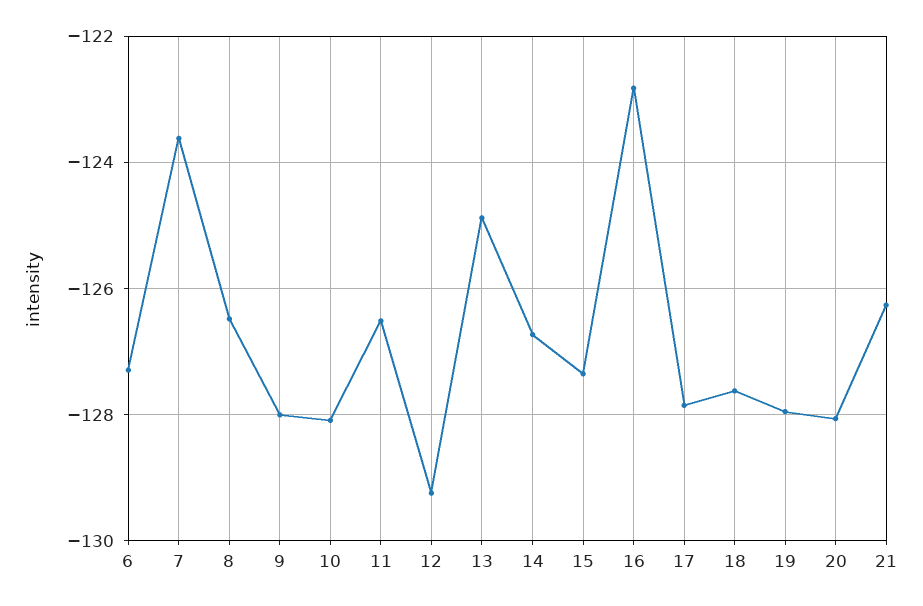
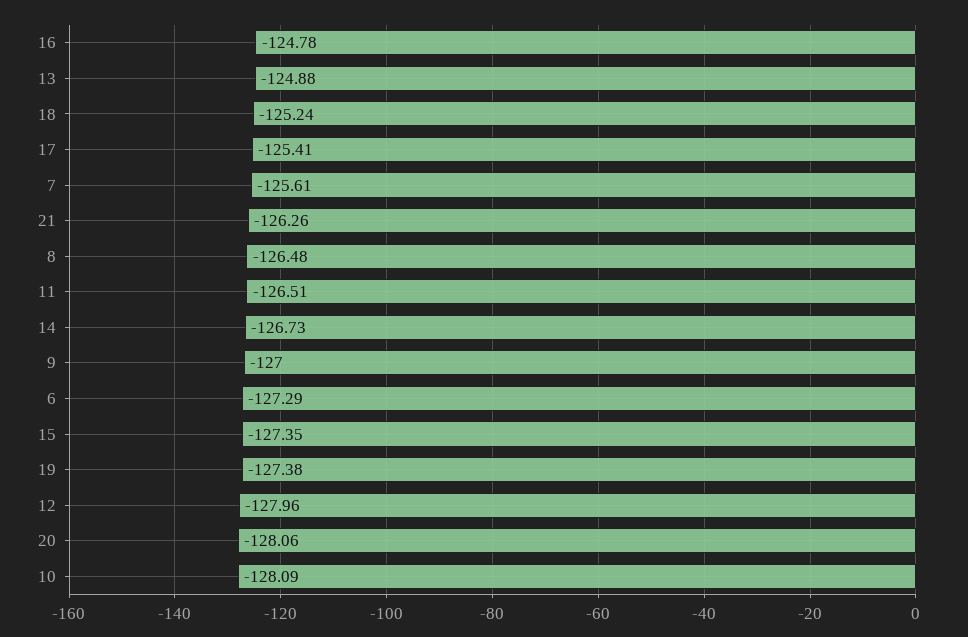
  {
    "6": -127.29,
-   "7": -123.6,
+   "7": -125.61,
    "8": -126.48,
-   "9": -128,
+   "9": -127,
    "10": -128.09,
    "11": -126.51,
-   "12": -129.2,
+   "12": -127.96,
    "13": -124.88,
    "14": -126.73,
    "15": -127.35,
-   "16": -122.8,
+   "16": -124.78,
-   "17": -127.8,
+   "17": -125.41,
-   "18": -127.6,
+   "18": -125.24,
-   "19": -128,
+   "19": -127.38,
    "20": -128.06,
    "21": -126.26
  }

